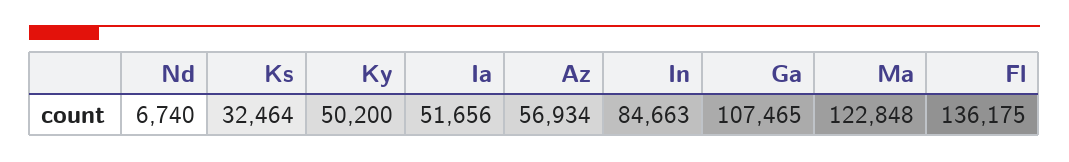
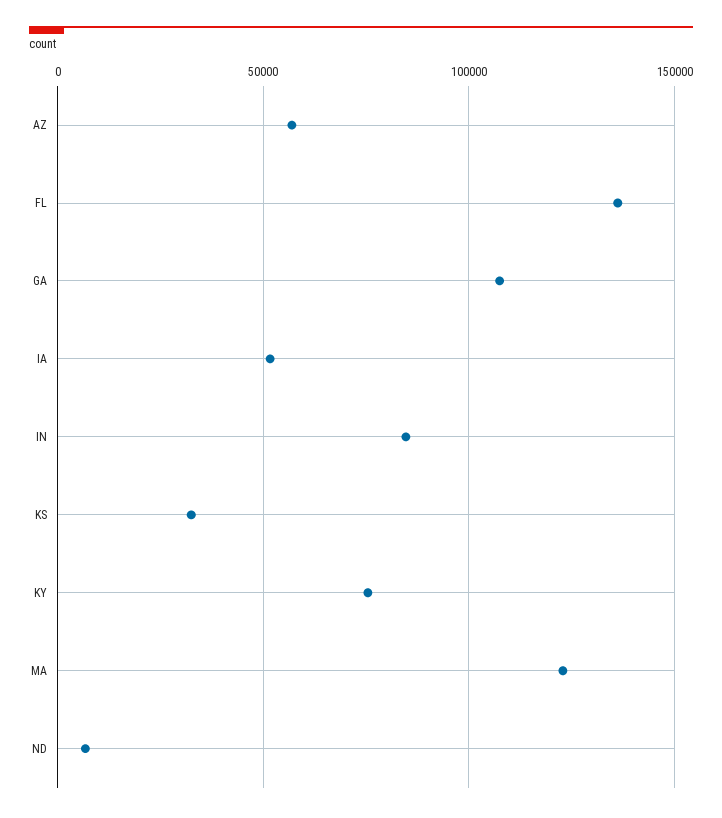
  {
    "Nd": 6740,
    "Ks": 32464,
-   "Ky": 50200,
+   "Ky": 75000,
    "Ia": 51656,
    "Az": 56934,
    "In": 84663,
    "Ga": 107465,
    "Ma": 122848,
    "Fl": 136175
  }

